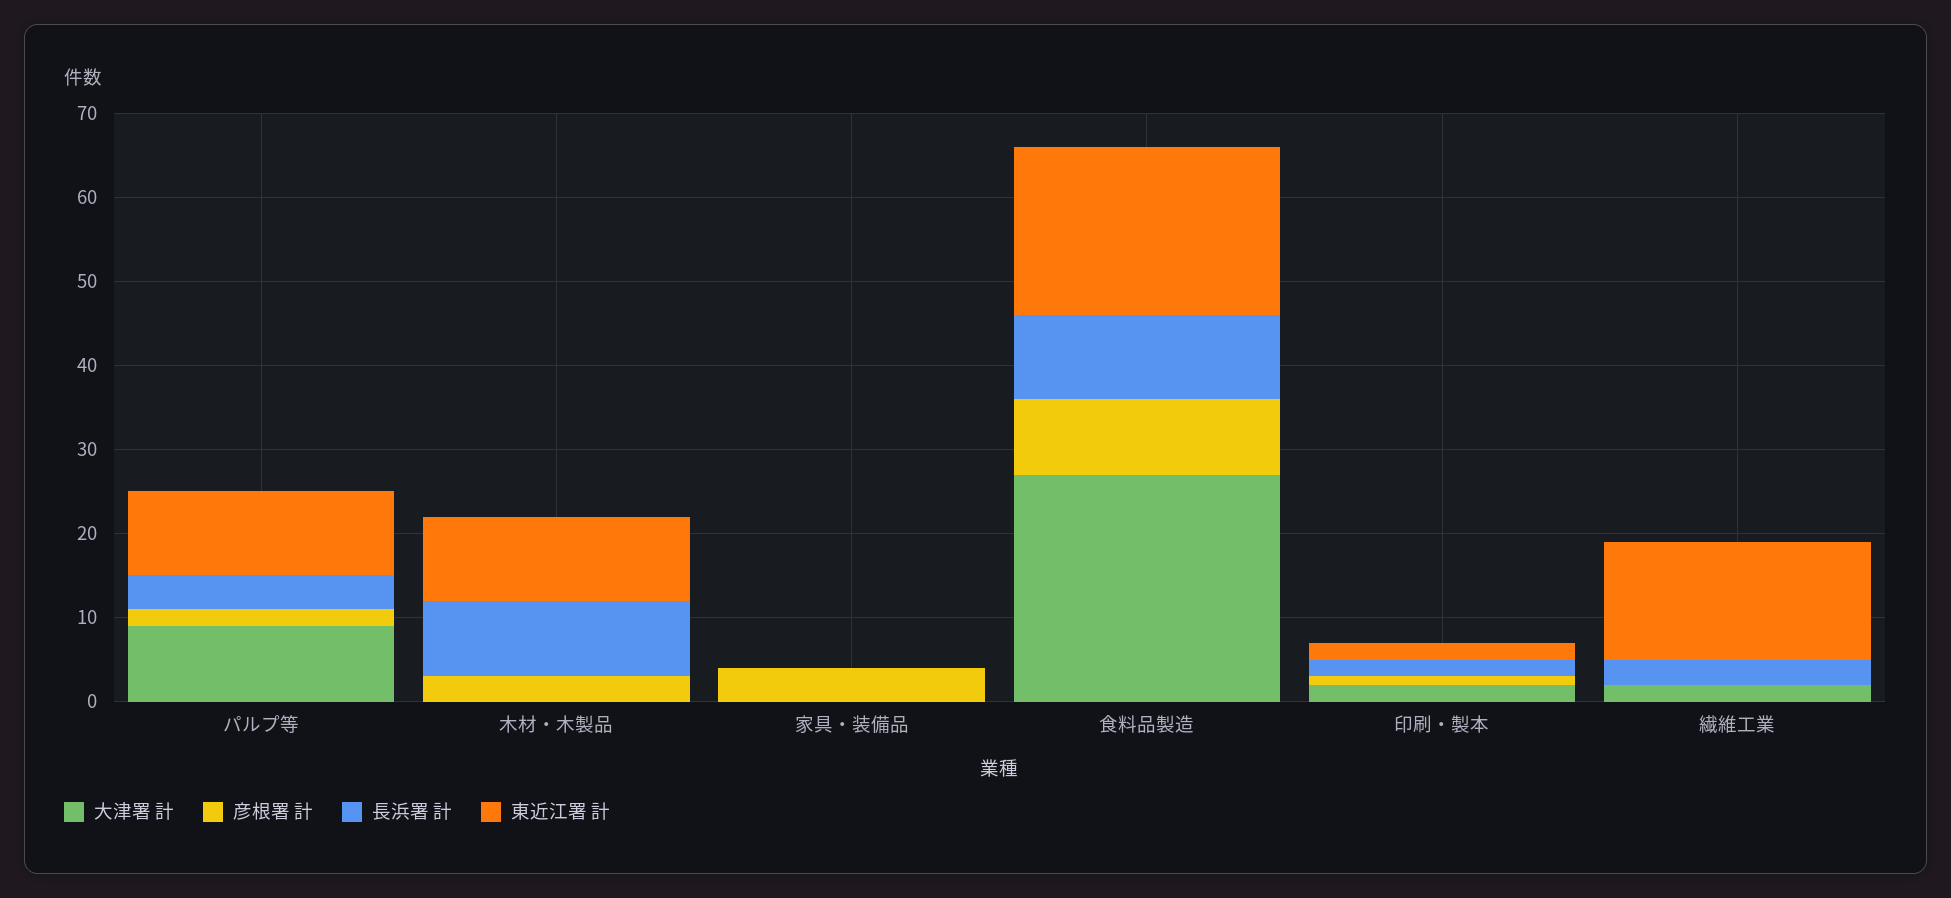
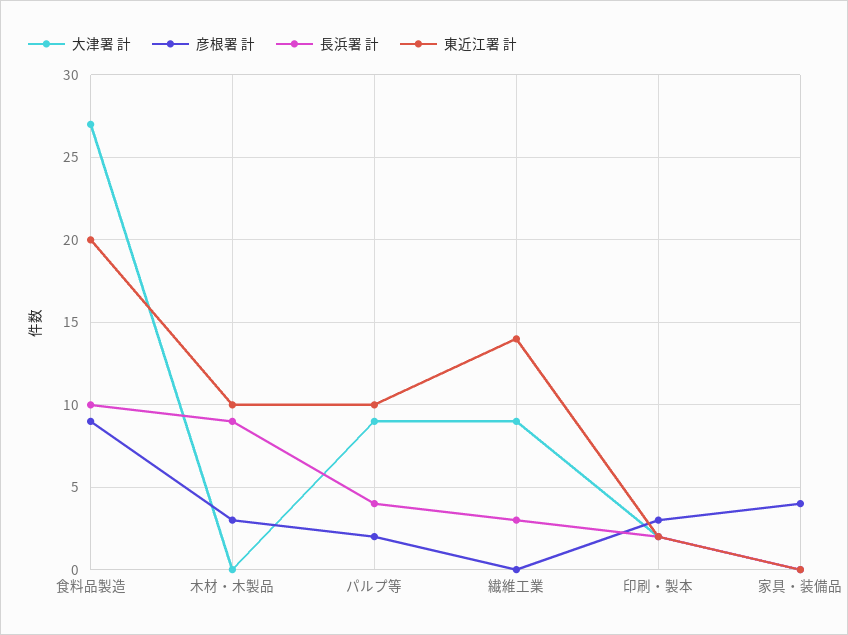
  {
    "大津署 計": {
      "パルプ等": 9,
      "木材・木製品": 0,
      "家具・装備品": 0,
      "食料品製造": 27,
      "印刷・製本": 2,
-     "繊維工業": 2
+     "繊維工業": 9
    },
    "彦根署 計": {
      "パルプ等": 2,
      "木材・木製品": 3,
      "家具・装備品": 4,
      "食料品製造": 9,
-     "印刷・製本": 1,
+     "印刷・製本": 3,
      "繊維工業": 0
    },
    "長浜署 計": {
      "パルプ等": 4,
      "木材・木製品": 9,
      "家具・装備品": 0,
      "食料品製造": 10,
      "印刷・製本": 2,
      "繊維工業": 3
    },
    "東近江署 計": {
      "パルプ等": 10,
      "木材・木製品": 10,
      "家具・装備品": 0,
      "食料品製造": 20,
      "印刷・製本": 2,
      "繊維工業": 14
    }
  }

